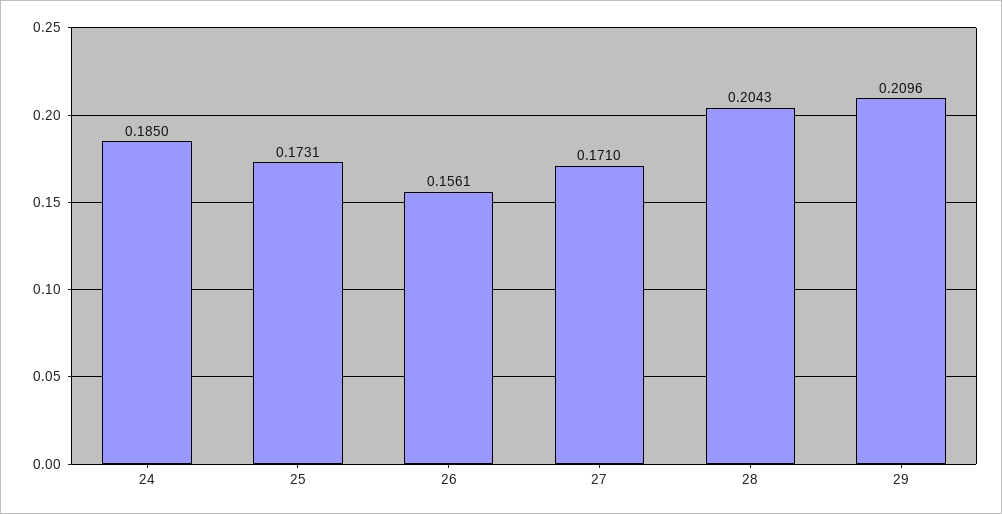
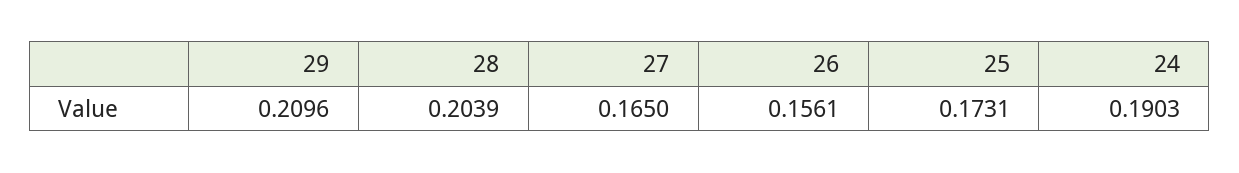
  {
-   "24": 0.185,
+   "24": 0.1903,
    "25": 0.1731,
    "26": 0.1561,
-   "27": 0.171,
+   "27": 0.165,
-   "28": 0.2043,
+   "28": 0.2039,
    "29": 0.2096
  }

